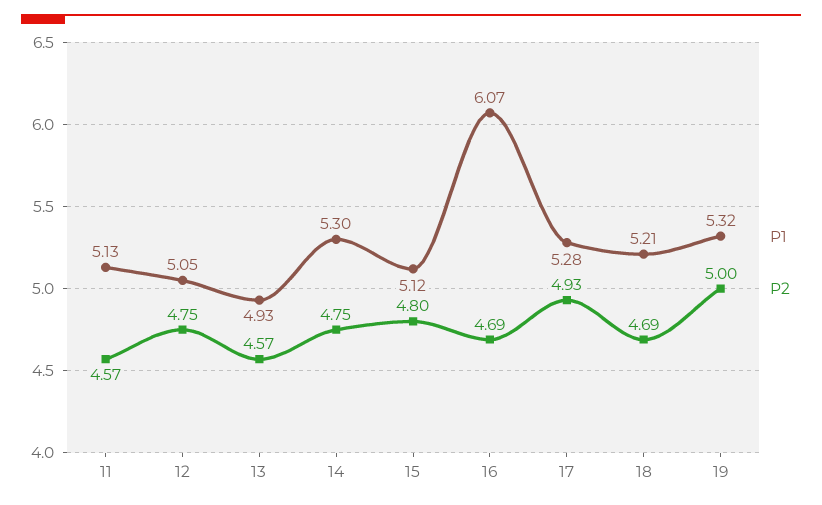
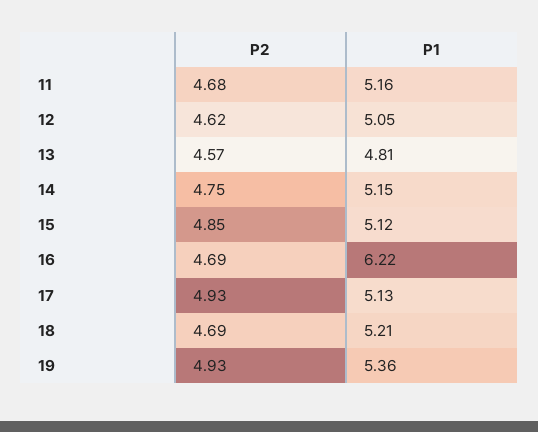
  {
    "P1": {
-     "11": 5.13,
+     "11": 5.16,
      "12": 5.05,
-     "13": 4.93,
+     "13": 4.81,
-     "14": 5.3,
+     "14": 5.15,
      "15": 5.12,
-     "16": 6.07,
+     "16": 6.22,
-     "17": 5.28,
+     "17": 5.13,
      "18": 5.21,
-     "19": 5.32
+     "19": 5.36
    },
    "P2": {
-     "11": 4.57,
+     "11": 4.68,
-     "12": 4.75,
+     "12": 4.62,
      "13": 4.57,
      "14": 4.75,
-     "15": 4.8,
+     "15": 4.85,
      "16": 4.69,
      "17": 4.93,
      "18": 4.69,
-     "19": 5
+     "19": 4.93
    }
  }

